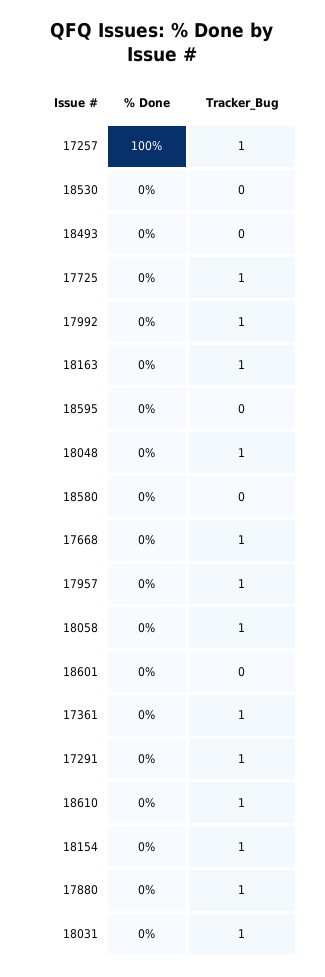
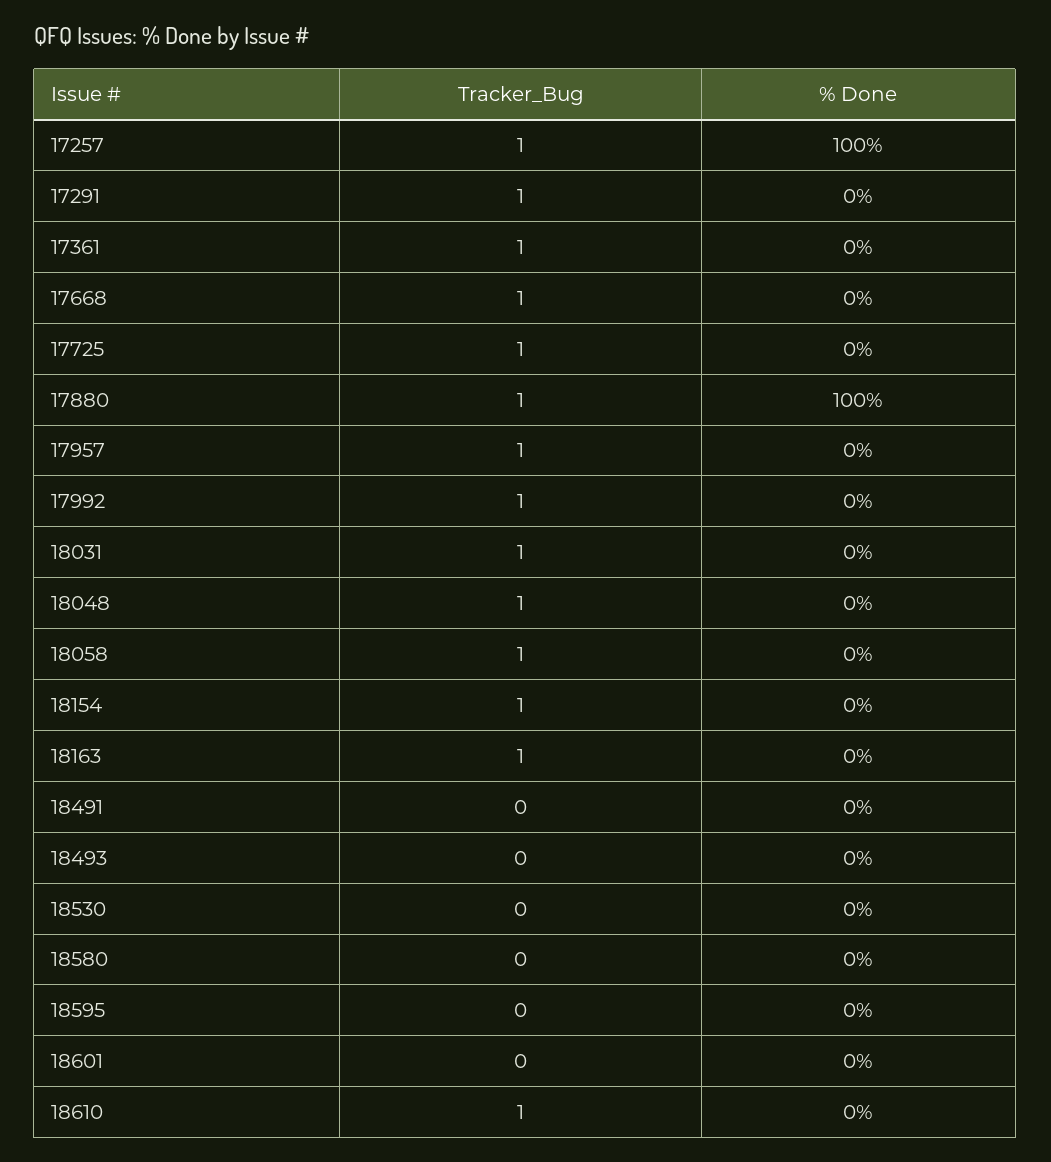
  {
    "% Done": {
      "17257": 100,
      "18530": 0,
      "18493": 0,
      "17725": 0,
      "17992": 0,
      "18163": 0,
      "18595": 0,
      "18048": 0,
      "18580": 0,
      "17668": 0,
      "17957": 0,
      "18058": 0,
      "18601": 0,
      "17361": 0,
      "17291": 0,
      "18610": 0,
      "18154": 0,
-     "17880": 0,
+     "17880": 100,
-     "18031": 0
+     "18031": 0,
+     "18491": 0
    },
    "Tracker_Bug": {
      "17257": 1,
      "18530": 0,
      "18493": 0,
      "17725": 1,
      "17992": 1,
      "18163": 1,
      "18595": 0,
      "18048": 1,
      "18580": 0,
      "17668": 1,
      "17957": 1,
      "18058": 1,
      "18601": 0,
      "17361": 1,
      "17291": 1,
      "18610": 1,
      "18154": 1,
      "17880": 1,
-     "18031": 1
+     "18031": 1,
+     "18491": 0
    }
  }

